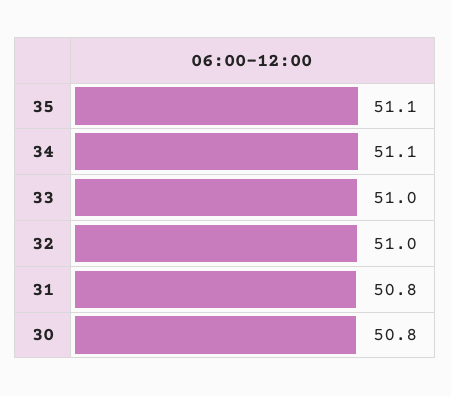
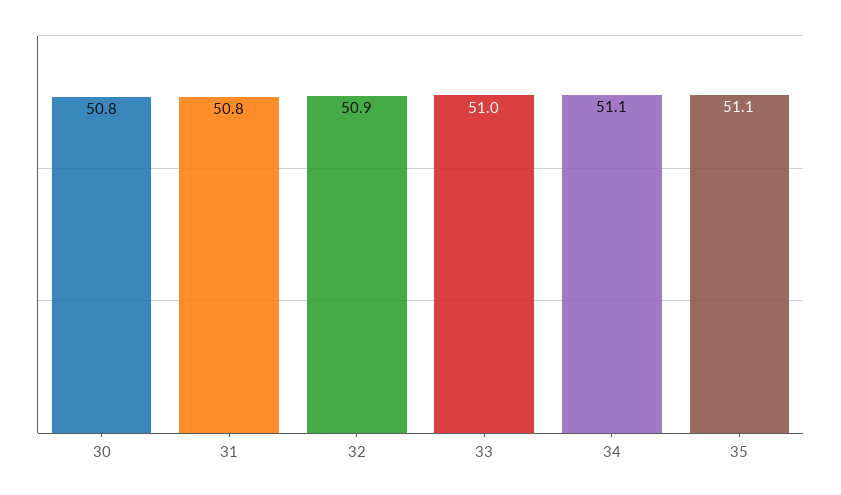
  {
    "35": 51.1,
    "34": 51.1,
    "33": 51,
-   "32": 51,
+   "32": 50.9,
    "31": 50.8,
    "30": 50.8
  }

